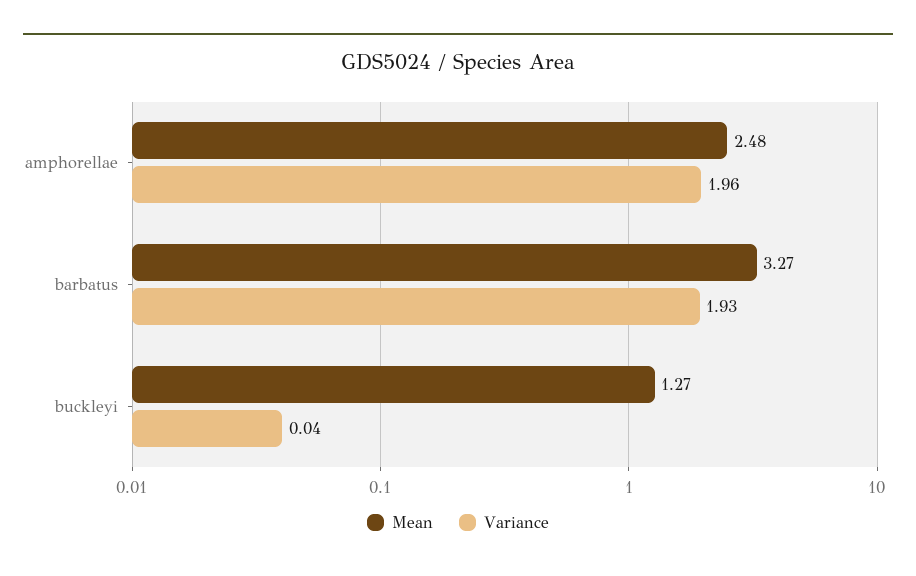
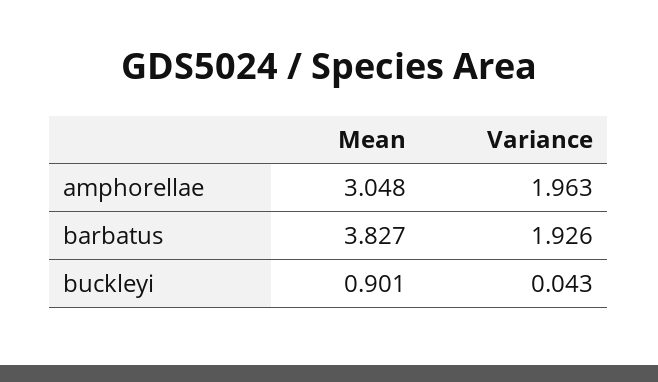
  {
    "Mean": {
-     "amphorellae": 2.48,
+     "amphorellae": 3.048,
-     "barbatus": 3.27,
+     "barbatus": 3.827,
-     "buckleyi": 1.27
+     "buckleyi": 0.901
    },
    "Variance": {
      "amphorellae": 1.963,
      "barbatus": 1.926,
      "buckleyi": 0.043
    }
  }

